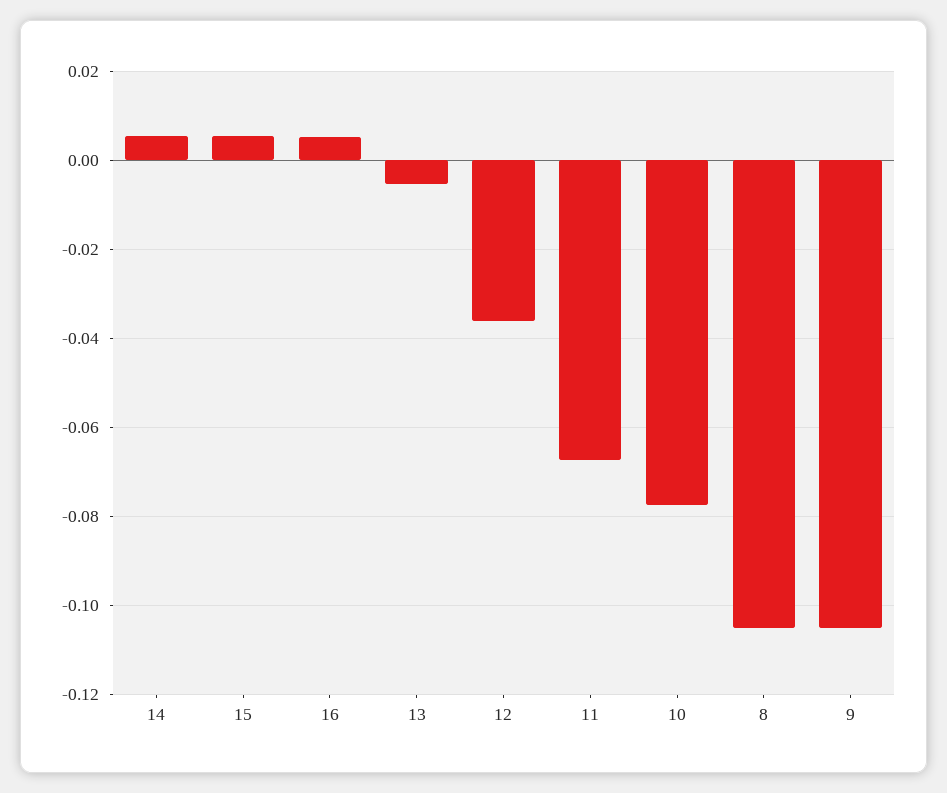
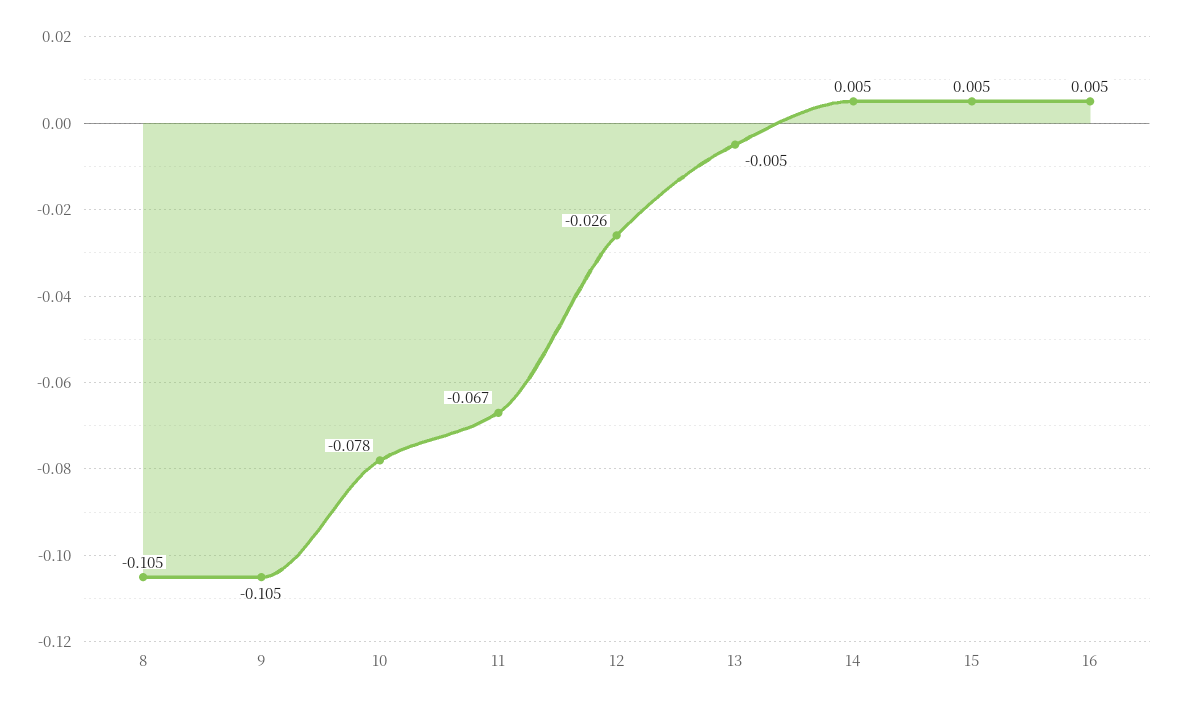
  {
    "14": 0.005,
    "15": 0.005,
    "16": 0.005,
    "13": -0.005,
-   "12": -0.036,
+   "12": -0.026,
    "11": -0.067,
    "10": -0.078,
    "8": -0.105,
    "9": -0.105
  }

